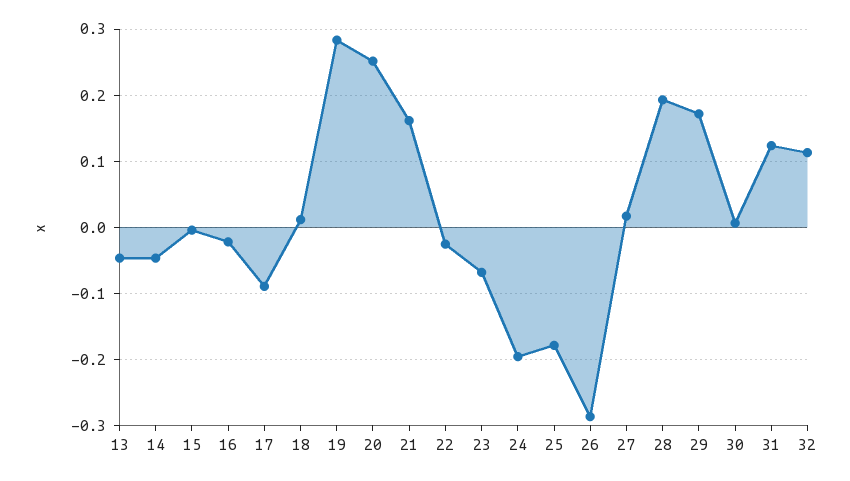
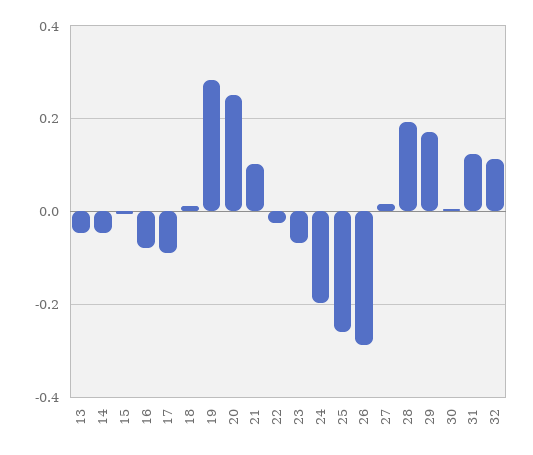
  {
    "13": -0.05,
    "14": -0.05,
    "15": 0,
-   "16": -0.02,
+   "16": -0.08,
    "17": -0.09,
    "18": 0.01,
    "19": 0.28,
    "20": 0.25,
-   "21": 0.16,
+   "21": 0.1,
    "22": -0.03,
    "23": -0.07,
    "24": -0.2,
-   "25": -0.18,
+   "25": -0.26,
    "26": -0.29,
    "27": 0.02,
    "28": 0.19,
    "29": 0.17,
    "30": 0.01,
    "31": 0.12,
    "32": 0.11
  }

